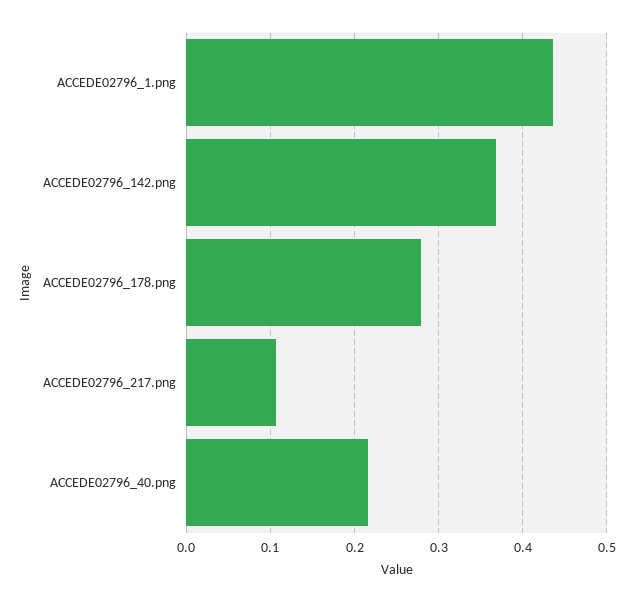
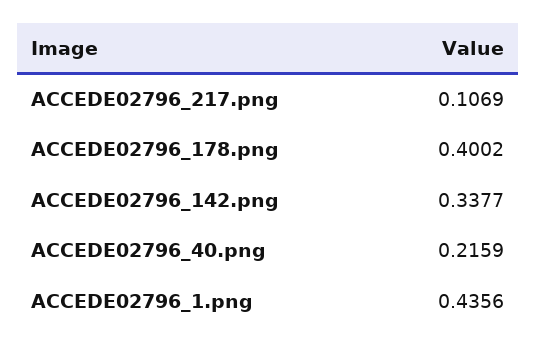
  {
    "ACCEDE02796_1.png": 0.4356,
-   "ACCEDE02796_142.png": 0.37,
+   "ACCEDE02796_142.png": 0.3377,
-   "ACCEDE02796_178.png": 0.28,
+   "ACCEDE02796_178.png": 0.4002,
    "ACCEDE02796_217.png": 0.1069,
    "ACCEDE02796_40.png": 0.2159
  }

